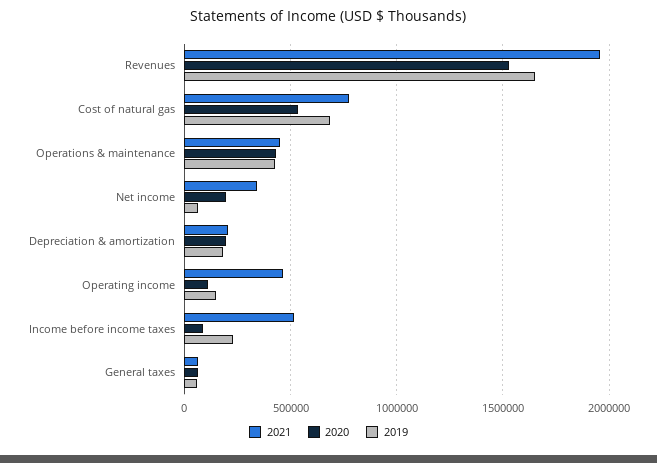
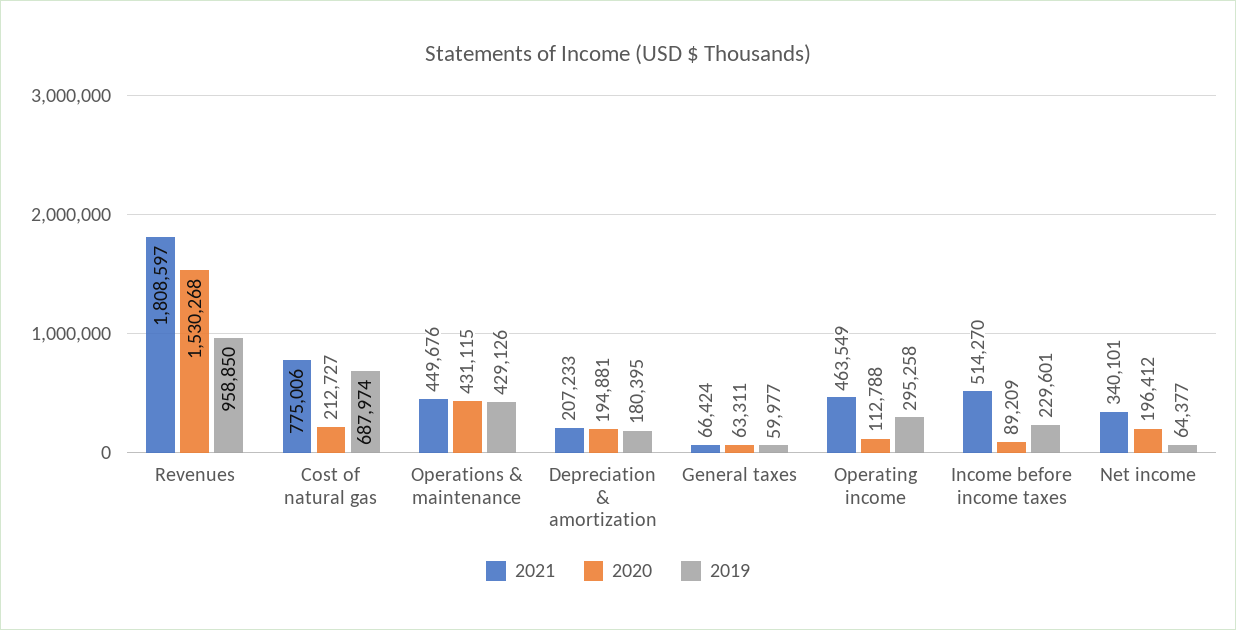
  {
    "2021": {
-     "Revenues": 1950000,
+     "Revenues": 1808597,
      "Cost of natural gas": 775006,
      "Operations & maintenance": 449676,
      "Net income": 340101,
      "Depreciation & amortization": 207233,
      "Operating income": 463549,
      "Income before income taxes": 514270,
      "General taxes": 66424
    },
    "2020": {
      "Revenues": 1530268,
-     "Cost of natural gas": 550000,
+     "Cost of natural gas": 212727,
      "Operations & maintenance": 431115,
      "Net income": 196412,
      "Depreciation & amortization": 194881,
      "Operating income": 112788,
      "Income before income taxes": 89209,
      "General taxes": 63311
    },
    "2019": {
-     "Revenues": 1650000,
+     "Revenues": 958850,
      "Cost of natural gas": 687974,
      "Operations & maintenance": 429126,
      "Net income": 64377,
      "Depreciation & amortization": 180395,
-     "Operating income": 150000,
+     "Operating income": 295258,
      "Income before income taxes": 229601,
      "General taxes": 59977
    }
  }

